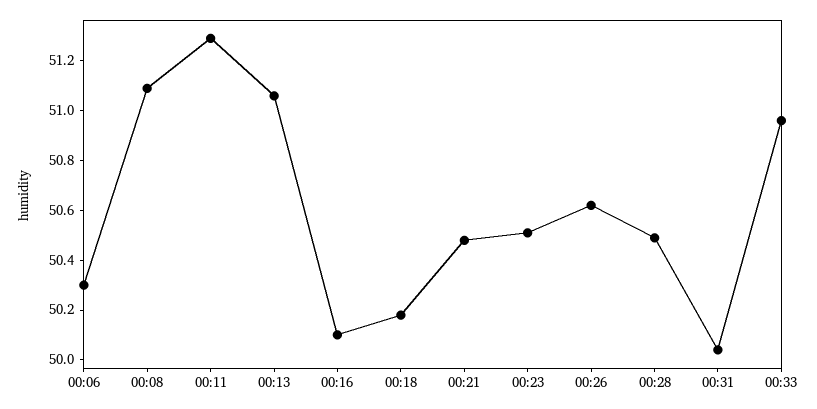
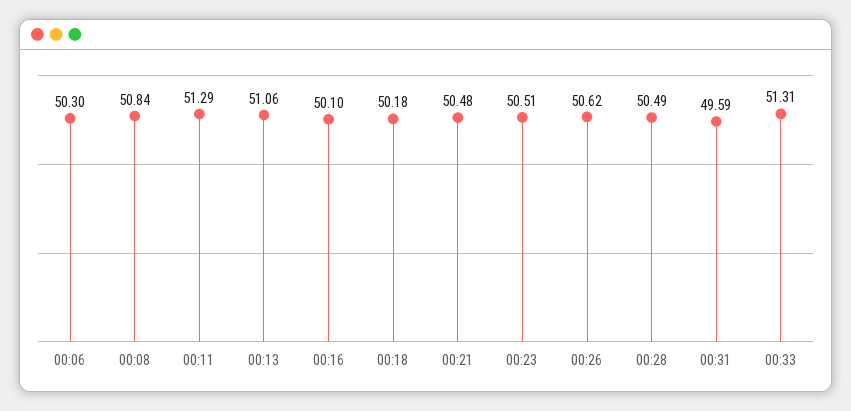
  {
    "00:06": 50.3,
-   "00:08": 51.1,
+   "00:08": 50.84,
    "00:11": 51.29,
    "00:13": 51.06,
    "00:16": 50.1,
    "00:18": 50.18,
    "00:21": 50.48,
    "00:23": 50.51,
    "00:26": 50.62,
    "00:28": 50.49,
-   "00:31": 50.05,
+   "00:31": 49.59,
-   "00:33": 50.95
+   "00:33": 51.31
  }

